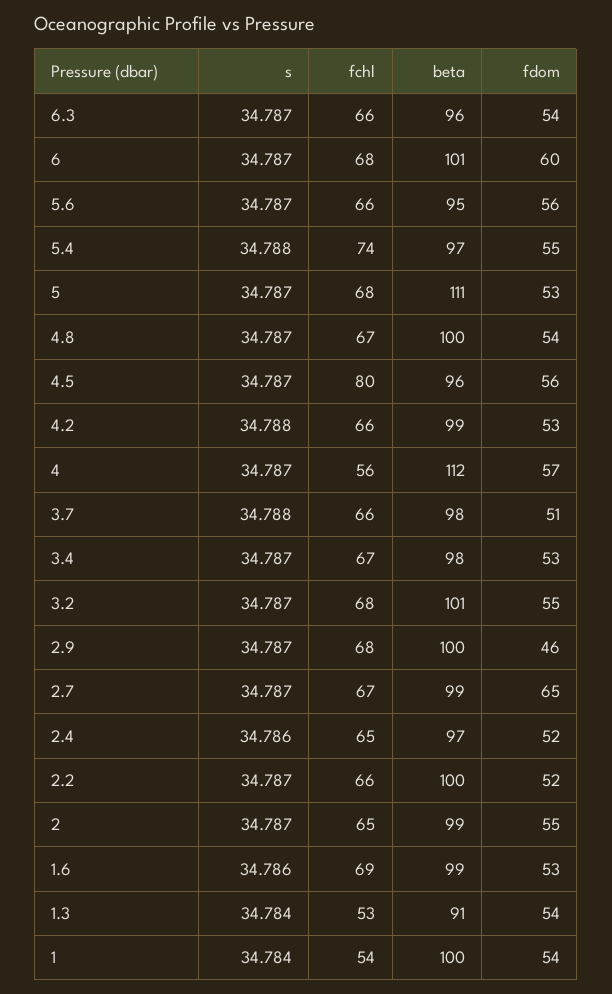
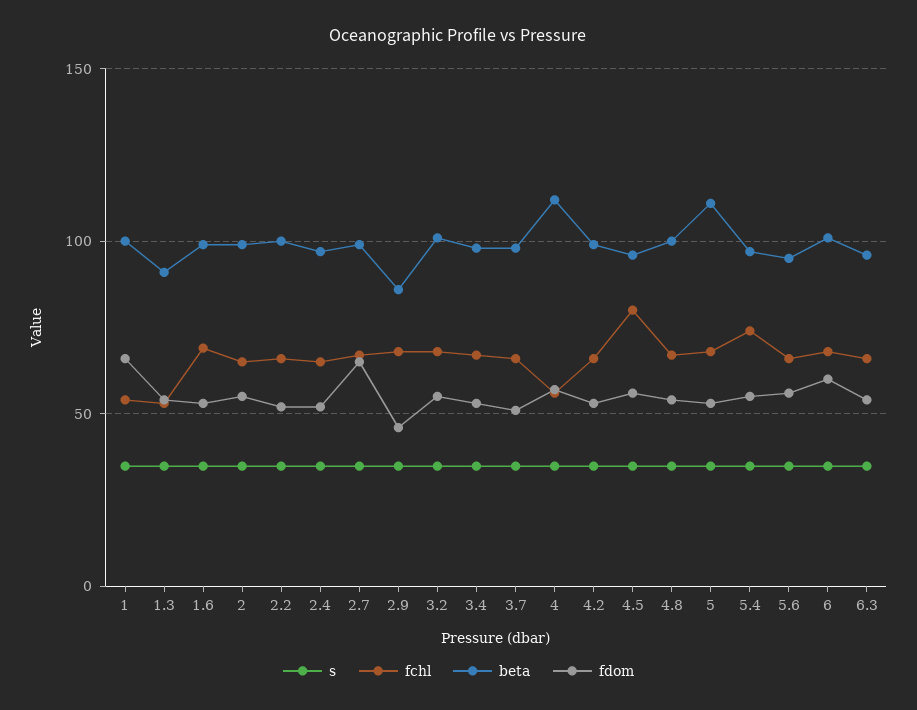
  {
    "s": {
      "6.3": 34.787,
      "6": 34.787,
      "5.6": 34.787,
      "5.4": 34.788,
      "5": 34.787,
      "4.8": 34.787,
      "4.5": 34.787,
      "4.2": 34.788,
      "4": 34.787,
      "3.7": 34.788,
      "3.4": 34.787,
      "3.2": 34.787,
      "2.9": 34.787,
      "2.7": 34.787,
      "2.4": 34.786,
      "2.2": 34.787,
      "2": 34.787,
      "1.6": 34.786,
      "1.3": 34.784,
      "1": 34.784
    },
    "fchl": {
      "6.3": 66,
      "6": 68,
      "5.6": 66,
      "5.4": 74,
      "5": 68,
      "4.8": 67,
      "4.5": 80,
      "4.2": 66,
      "4": 56,
      "3.7": 66,
      "3.4": 67,
      "3.2": 68,
      "2.9": 68,
      "2.7": 67,
      "2.4": 65,
      "2.2": 66,
      "2": 65,
      "1.6": 69,
      "1.3": 53,
      "1": 54
    },
    "beta": {
      "6.3": 96,
      "6": 101,
      "5.6": 95,
      "5.4": 97,
      "5": 111,
      "4.8": 100,
      "4.5": 96,
      "4.2": 99,
      "4": 112,
      "3.7": 98,
      "3.4": 98,
      "3.2": 101,
-     "2.9": 100,
+     "2.9": 85,
      "2.7": 99,
      "2.4": 97,
      "2.2": 100,
      "2": 99,
      "1.6": 99,
      "1.3": 91,
      "1": 100
    },
    "fdom": {
      "6.3": 54,
      "6": 60,
      "5.6": 56,
      "5.4": 55,
      "5": 53,
      "4.8": 54,
      "4.5": 56,
      "4.2": 53,
      "4": 57,
      "3.7": 51,
      "3.4": 53,
      "3.2": 55,
      "2.9": 46,
      "2.7": 65,
      "2.4": 52,
      "2.2": 52,
      "2": 55,
      "1.6": 53,
      "1.3": 54,
-     "1": 54
+     "1": 65
    }
  }

